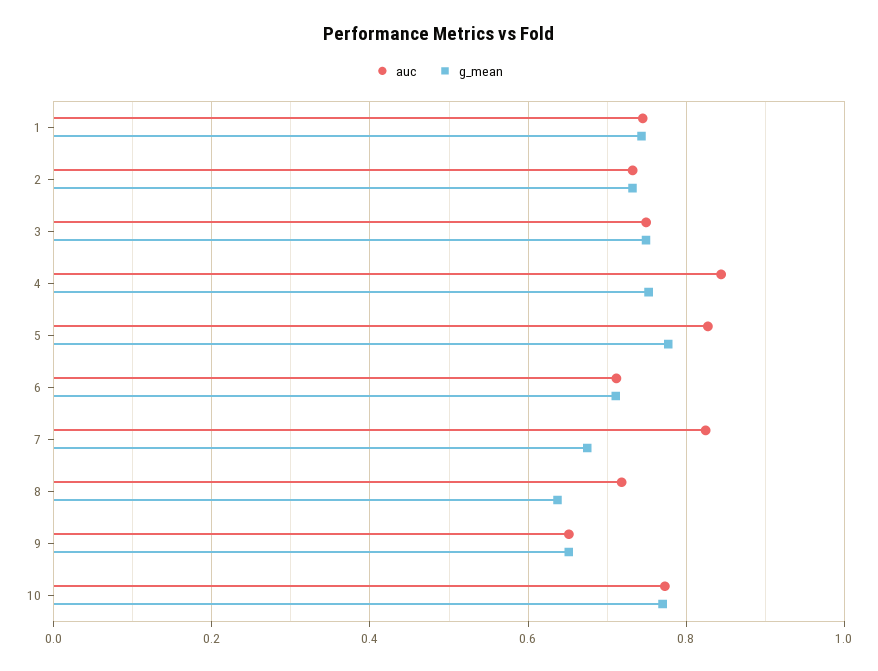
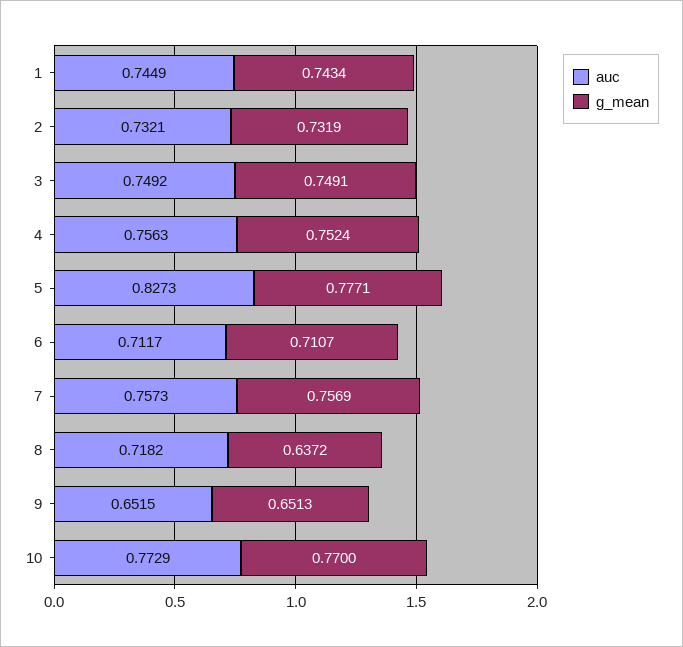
  {
    "auc": {
      "1": 0.7449,
      "2": 0.7321,
      "3": 0.7492,
-     "4": 0.84,
+     "4": 0.7563,
      "5": 0.8273,
      "6": 0.7117,
-     "7": 0.82,
+     "7": 0.7573,
      "8": 0.7182,
      "9": 0.6515,
      "10": 0.7729
    },
    "g_mean": {
      "1": 0.7434,
      "2": 0.7319,
      "3": 0.7491,
      "4": 0.7524,
      "5": 0.7771,
      "6": 0.7107,
-     "7": 0.68,
+     "7": 0.7569,
      "8": 0.6372,
      "9": 0.6513,
      "10": 0.77
    }
  }

